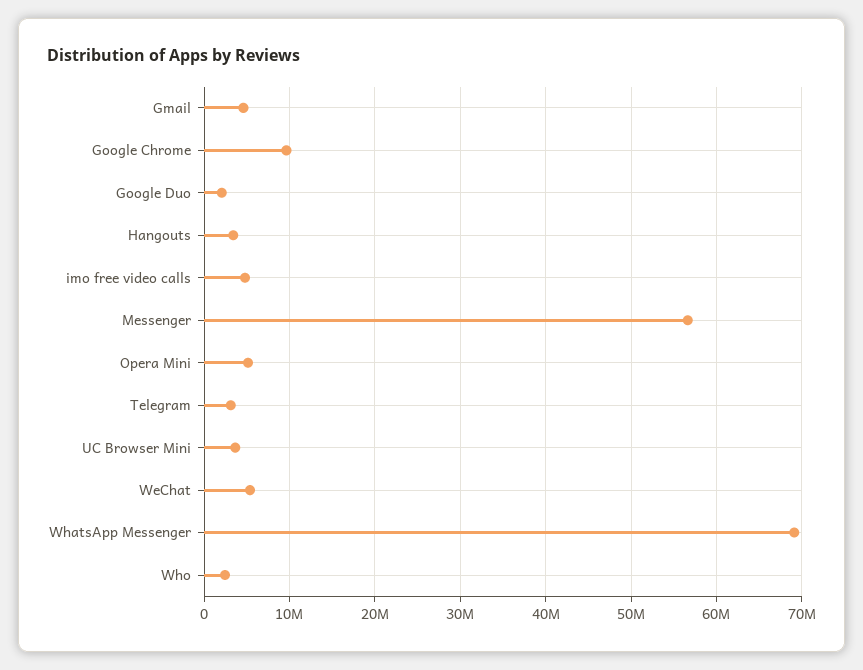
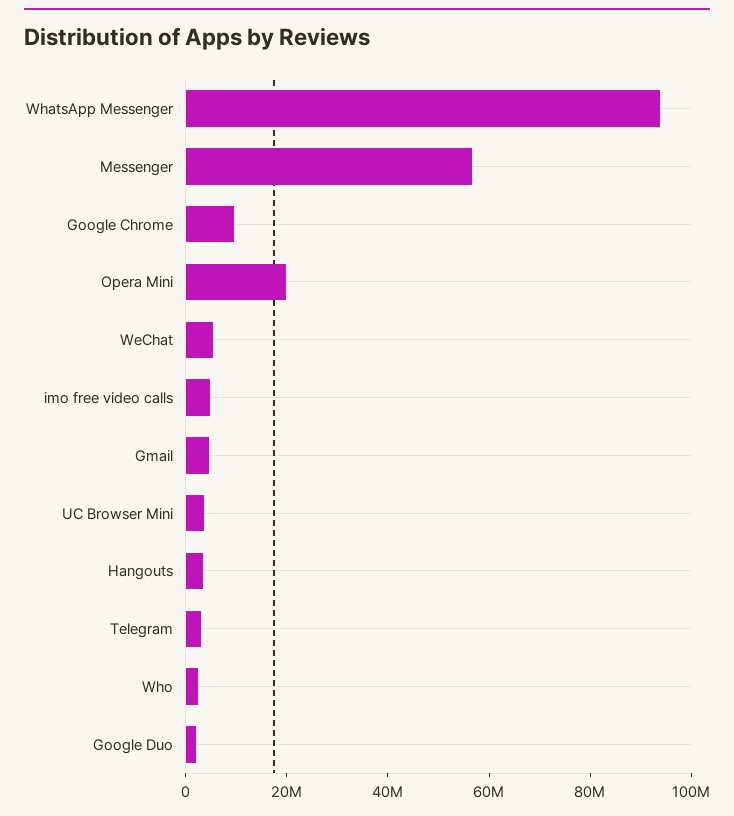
  {
    "Gmail": 5000000,
    "Google Chrome": 10000000,
    "Google Duo": 2000000,
    "Hangouts": 3000000,
    "imo free video calls": 5000000,
    "Messenger": 57000000,
-   "Opera Mini": 5000000,
+   "Opera Mini": 20000000,
    "Telegram": 3000000,
    "UC Browser Mini": 4000000,
    "WeChat": 5000000,
-   "WhatsApp Messenger": 69000000,
+   "WhatsApp Messenger": 95000000,
    "Who": 2000000
  }

